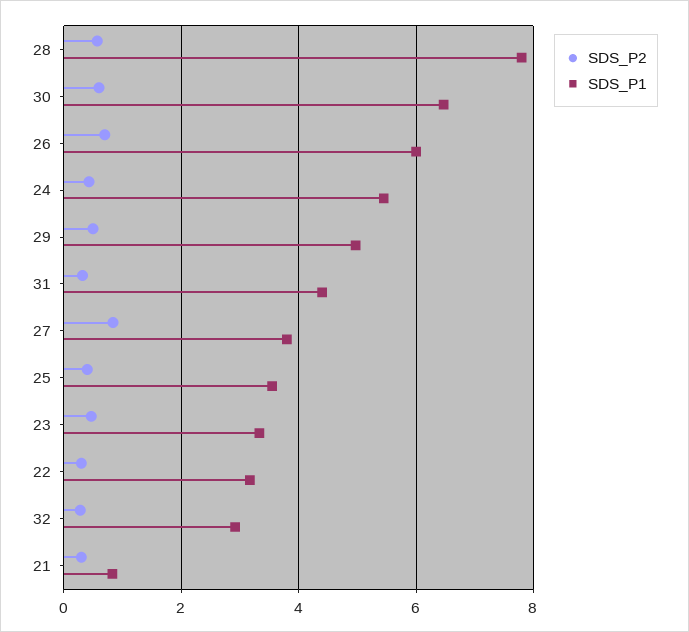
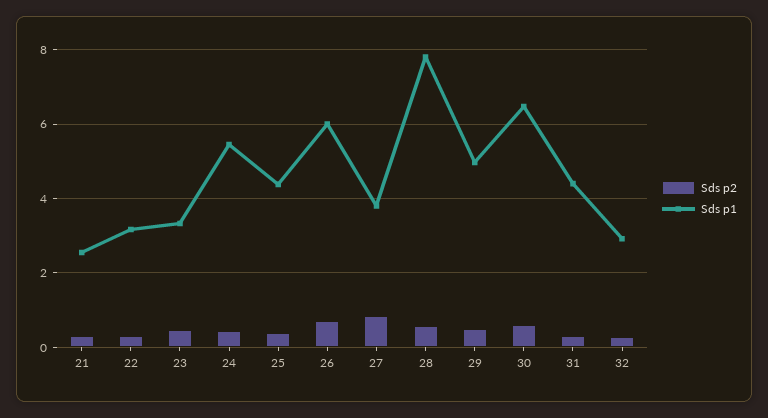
  {
    "SDS_P2": {
      "28": 0.6,
      "30": 0.6,
      "26": 0.8,
      "24": 0.4,
      "29": 0.6,
      "31": 0.4,
      "27": 0.8,
      "25": 0.4,
      "23": 0.4,
      "22": 0.4,
      "32": 0.2,
      "21": 0.4
    },
    "SDS_P1": {
      "28": 7.8,
      "30": 6.4,
      "26": 6,
      "24": 5.4,
      "29": 5,
      "31": 4.4,
      "27": 3.8,
-     "25": 3.6,
+     "25": 4.4,
      "23": 3.4,
      "22": 3.2,
      "32": 3,
-     "21": 0.8
+     "21": 2.6
    }
  }

